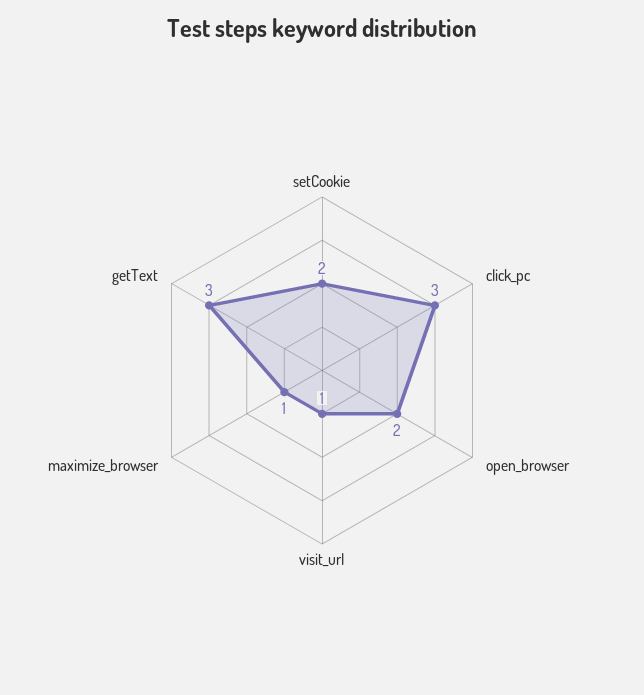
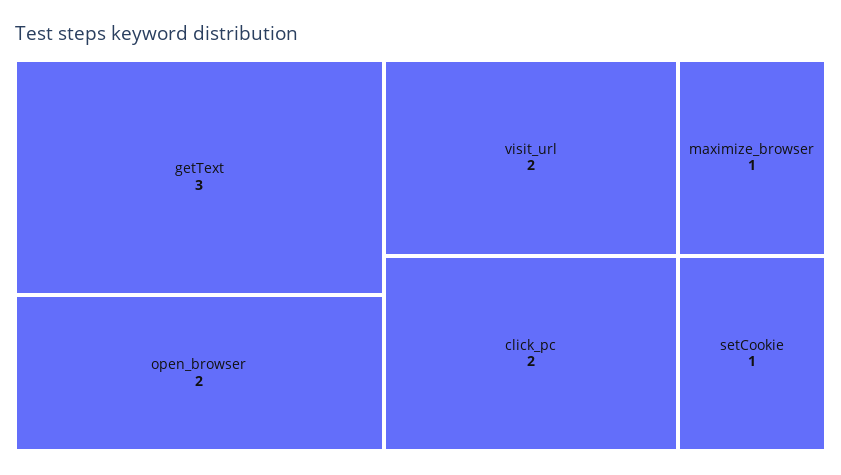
  {
-   "setCookie": 2,
+   "setCookie": 1,
-   "click_pc": 3,
+   "click_pc": 2,
    "open_browser": 2,
-   "visit_url": 1,
+   "visit_url": 2,
    "maximize_browser": 1,
    "getText": 3
  }

